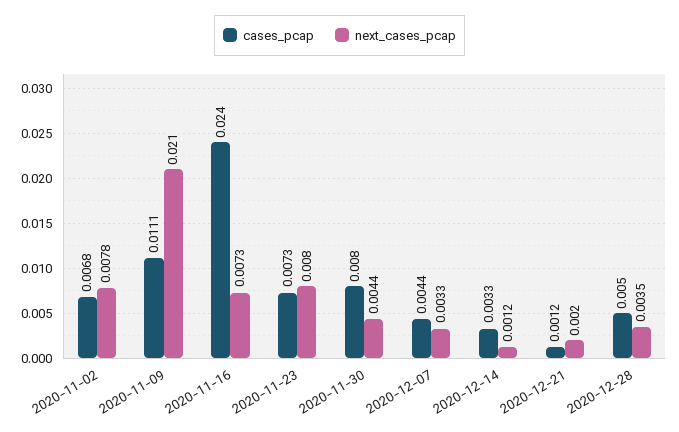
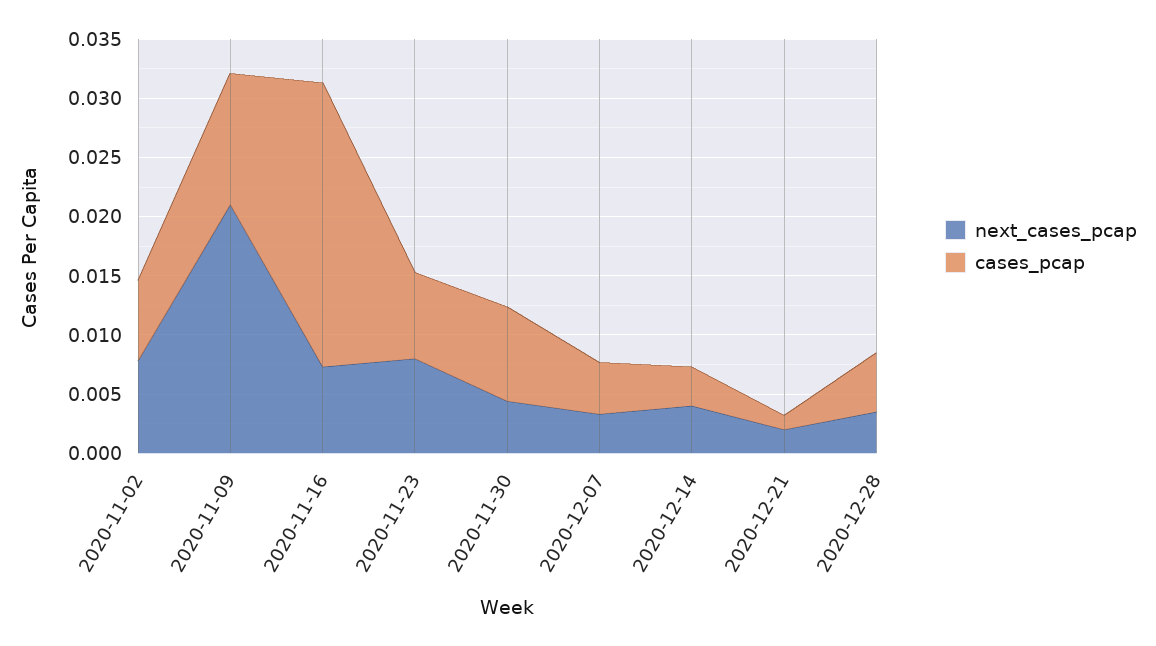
  {
    "cases_pcap": {
      "2020-11-02": 0.0068,
      "2020-11-09": 0.0111,
      "2020-11-16": 0.024,
      "2020-11-23": 0.0073,
      "2020-11-30": 0.008,
      "2020-12-07": 0.0044,
      "2020-12-14": 0.0033,
      "2020-12-21": 0.0012,
      "2020-12-28": 0.005
    },
    "next_cases_pcap": {
      "2020-11-02": 0.0078,
      "2020-11-09": 0.021,
      "2020-11-16": 0.0073,
      "2020-11-23": 0.008,
      "2020-11-30": 0.0044,
      "2020-12-07": 0.0033,
-     "2020-12-14": 0.0012,
+     "2020-12-14": 0.004,
      "2020-12-21": 0.002,
      "2020-12-28": 0.0035
    }
  }

